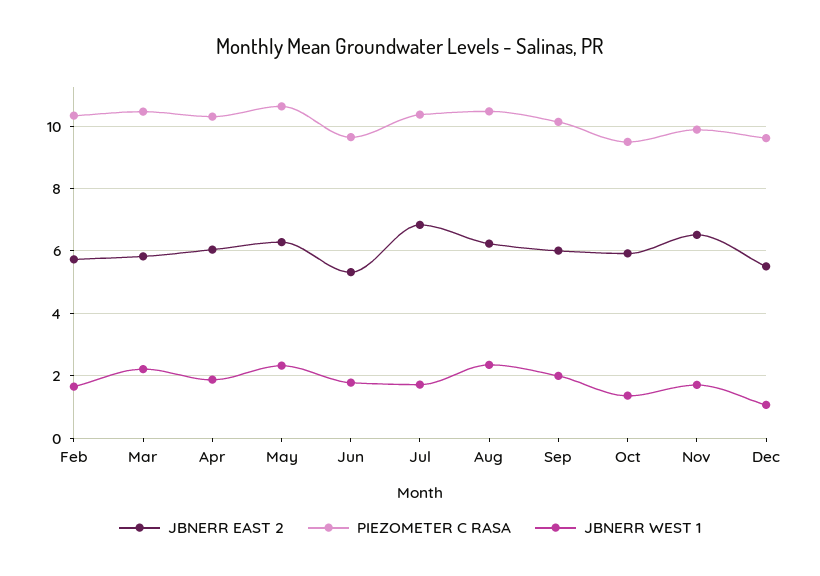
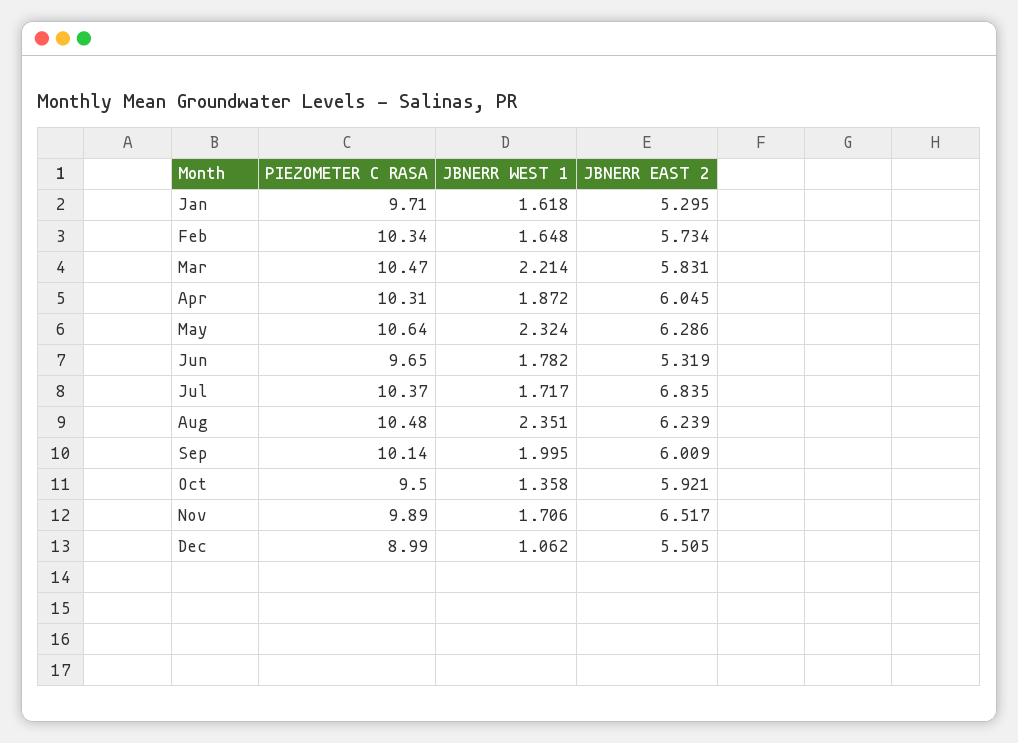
  {
    "JBNERR EAST 2": {
      "Feb": 5.734,
      "Mar": 5.831,
      "Apr": 6.045,
      "May": 6.286,
      "Jun": 5.319,
      "Jul": 6.835,
      "Aug": 6.239,
      "Sep": 6.009,
      "Oct": 5.921,
      "Nov": 6.517,
-     "Dec": 5.505
+     "Dec": 5.505,
+     "Jan": 5.295
    },
    "PIEZOMETER C RASA": {
      "Feb": 10.34,
      "Mar": 10.47,
      "Apr": 10.31,
      "May": 10.64,
      "Jun": 9.65,
      "Jul": 10.37,
      "Aug": 10.48,
      "Sep": 10.14,
      "Oct": 9.5,
      "Nov": 9.89,
-     "Dec": 9.6
+     "Dec": 8.99,
+     "Jan": 9.71
    },
    "JBNERR WEST 1": {
      "Feb": 1.648,
      "Mar": 2.214,
      "Apr": 1.872,
      "May": 2.324,
      "Jun": 1.782,
      "Jul": 1.717,
      "Aug": 2.351,
      "Sep": 1.995,
      "Oct": 1.358,
      "Nov": 1.706,
-     "Dec": 1.062
+     "Dec": 1.062,
+     "Jan": 1.618
    }
  }

